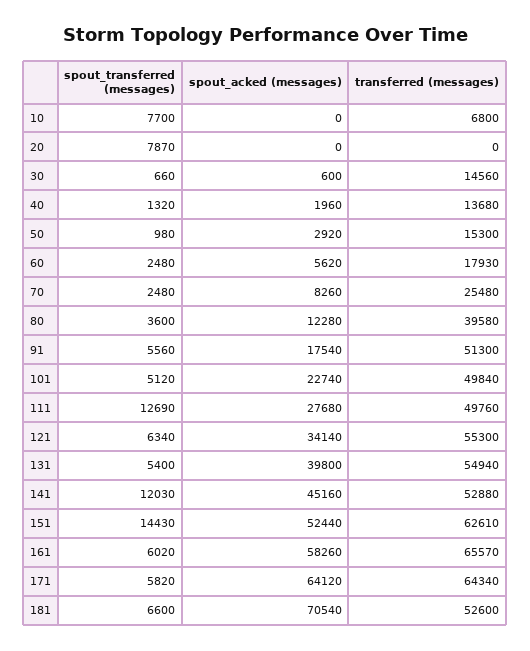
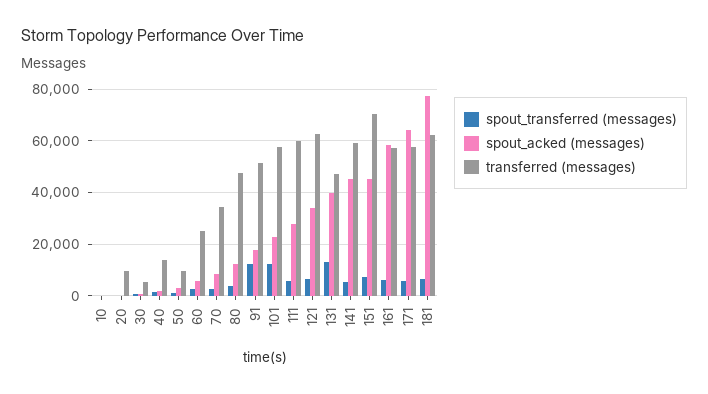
  {
    "spout_transferred (messages)": {
-     "10": 7700,
+     "10": 0,
-     "20": 7870,
+     "20": 0,
      "30": 660,
      "40": 1320,
      "50": 980,
      "60": 2480,
      "70": 2480,
      "80": 3600,
-     "91": 5560,
+     "91": 12500,
-     "101": 5120,
+     "101": 12500,
-     "111": 12690,
+     "111": 5000,
      "121": 6340,
-     "131": 5400,
+     "131": 12500,
-     "141": 12030,
+     "141": 5000,
-     "151": 14430,
+     "151": 7500,
      "161": 6020,
      "171": 5820,
      "181": 6600
    },
    "spout_acked (messages)": {
      "10": 0,
      "20": 0,
      "30": 600,
      "40": 1960,
      "50": 2920,
      "60": 5620,
      "70": 8260,
      "80": 12280,
      "91": 17540,
      "101": 22740,
      "111": 27680,
      "121": 34140,
      "131": 39800,
      "141": 45160,
-     "151": 52440,
+     "151": 45000,
      "161": 58260,
      "171": 64120,
-     "181": 70540
+     "181": 77500
    },
    "transferred (messages)": {
-     "10": 6800,
+     "10": 0,
-     "20": 0,
+     "20": 10000,
-     "30": 14560,
+     "30": 5000,
      "40": 13680,
-     "50": 15300,
+     "50": 10000,
-     "60": 17930,
+     "60": 25000,
-     "70": 25480,
+     "70": 35000,
-     "80": 39580,
+     "80": 47500,
      "91": 51300,
-     "101": 49840,
+     "101": 57500,
-     "111": 49760,
+     "111": 60000,
-     "121": 55300,
+     "121": 62500,
-     "131": 54940,
+     "131": 47500,
-     "141": 52880,
+     "141": 60000,
-     "151": 62610,
+     "151": 70000,
-     "161": 65570,
+     "161": 57500,
-     "171": 64340,
+     "171": 57500,
-     "181": 52600
+     "181": 62500
    }
  }

